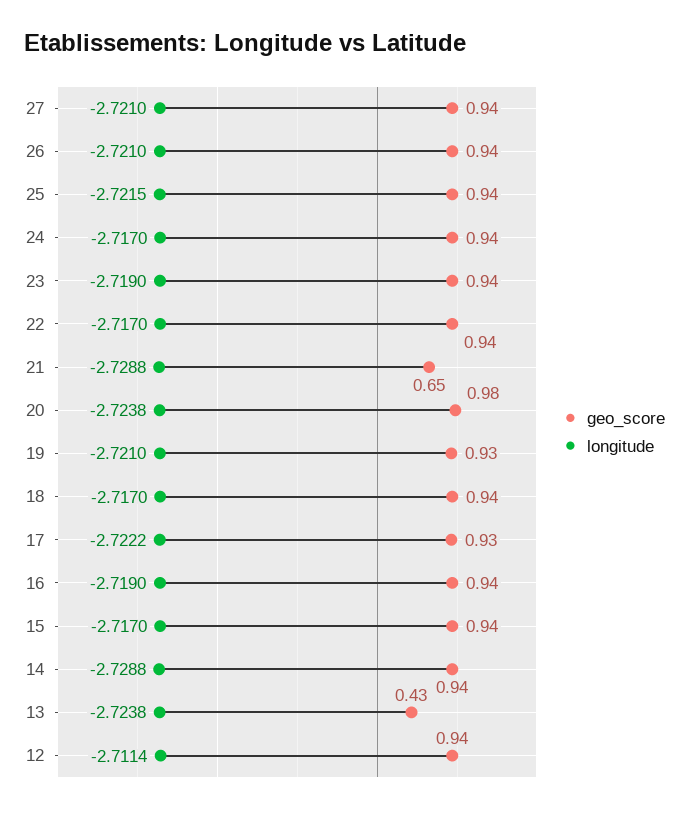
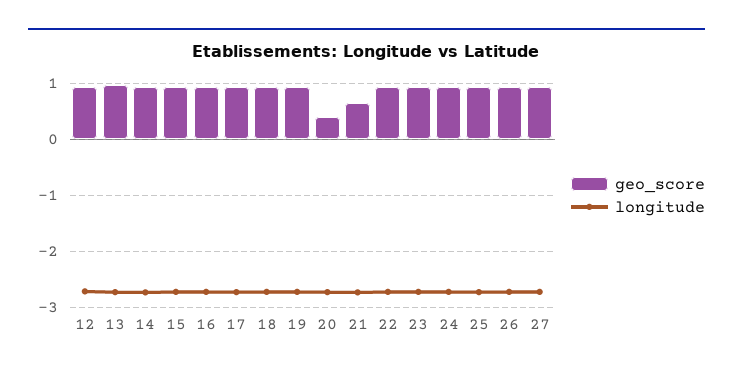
  {
    "geo_score": {
      "27": 0.94,
      "26": 0.94,
      "25": 0.94,
      "24": 0.94,
      "23": 0.94,
      "22": 0.94,
      "21": 0.65,
-     "20": 0.98,
+     "20": 0.4,
      "19": 0.93,
      "18": 0.94,
      "17": 0.93,
      "16": 0.94,
      "15": 0.94,
      "14": 0.94,
-     "13": 0.43,
+     "13": 1,
      "12": 0.94
    },
    "longitude": {
      "27": -2.721,
      "26": -2.721,
      "25": -2.7215,
      "24": -2.717,
      "23": -2.719,
      "22": -2.717,
      "21": -2.7288,
      "20": -2.7238,
      "19": -2.721,
      "18": -2.717,
      "17": -2.7222,
      "16": -2.719,
      "15": -2.717,
      "14": -2.7288,
      "13": -2.7238,
      "12": -2.7114
    }
  }

